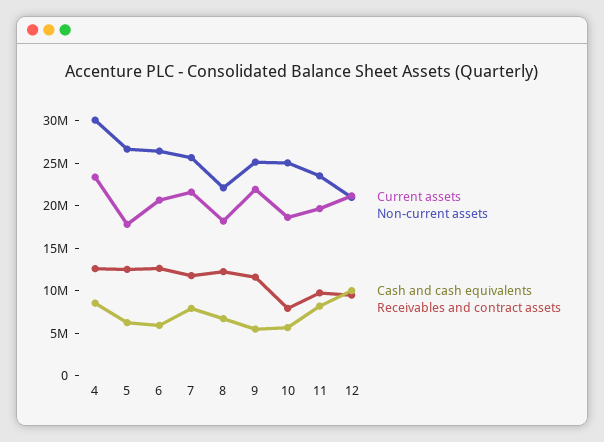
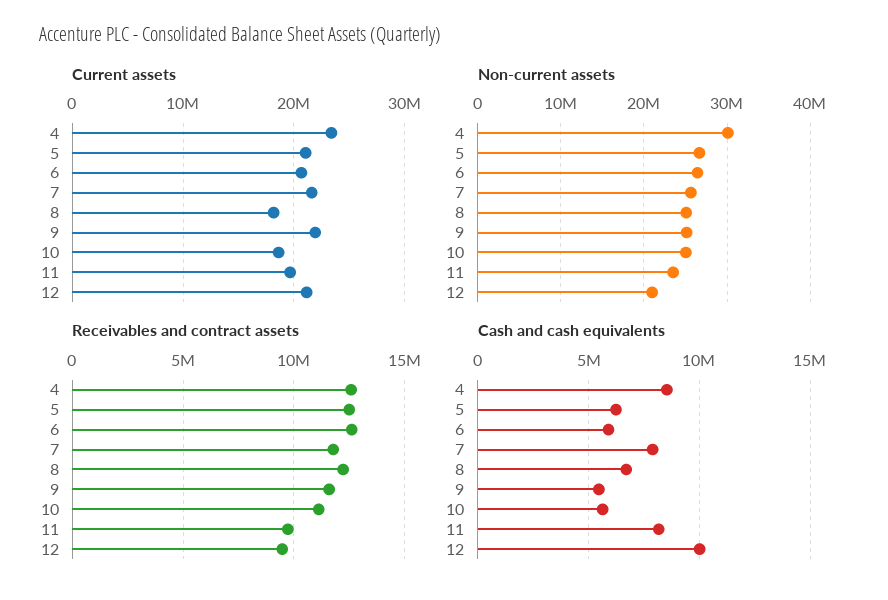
  {
    "Current assets": {
      "4": 23000000,
-     "5": 18000000,
+     "5": 21000000,
      "6": 21000000,
      "7": 22000000,
      "8": 18000000,
      "9": 22000000,
      "10": 19000000,
      "11": 20000000,
      "12": 21000000
    },
    "Non-current assets": {
      "4": 30000000,
      "5": 27000000,
      "6": 26000000,
      "7": 26000000,
-     "8": 22000000,
+     "8": 25000000,
      "9": 25000000,
      "10": 25000000,
      "11": 24000000,
      "12": 21000000
    },
    "Cash and cash equivalents": {
      "4": 8500000,
      "5": 6000000,
      "6": 6000000,
      "7": 8000000,
      "8": 6500000,
      "9": 5500000,
      "10": 5500000,
      "11": 8000000,
      "12": 10000000
    },
    "Receivables and contract assets": {
      "4": 12500000,
      "5": 12500000,
      "6": 12500000,
      "7": 12000000,
      "8": 12000000,
      "9": 11500000,
-     "10": 8000000,
+     "10": 11000000,
      "11": 9500000,
      "12": 9500000
    }
  }

